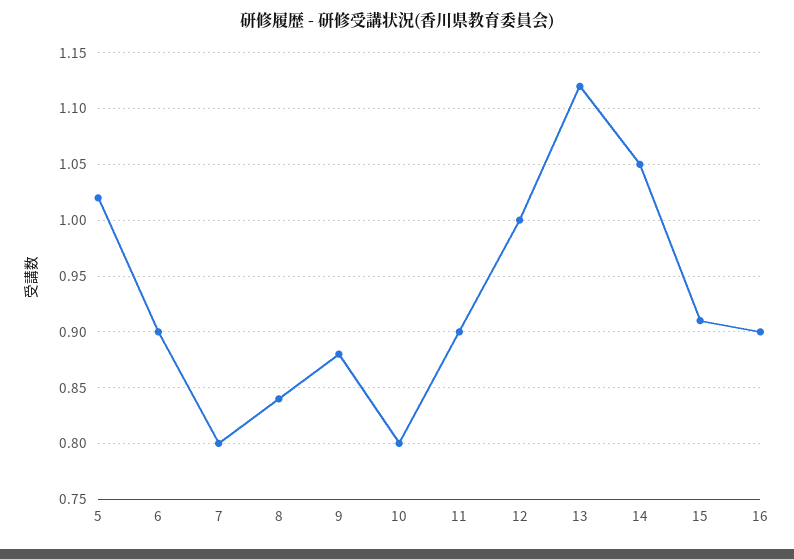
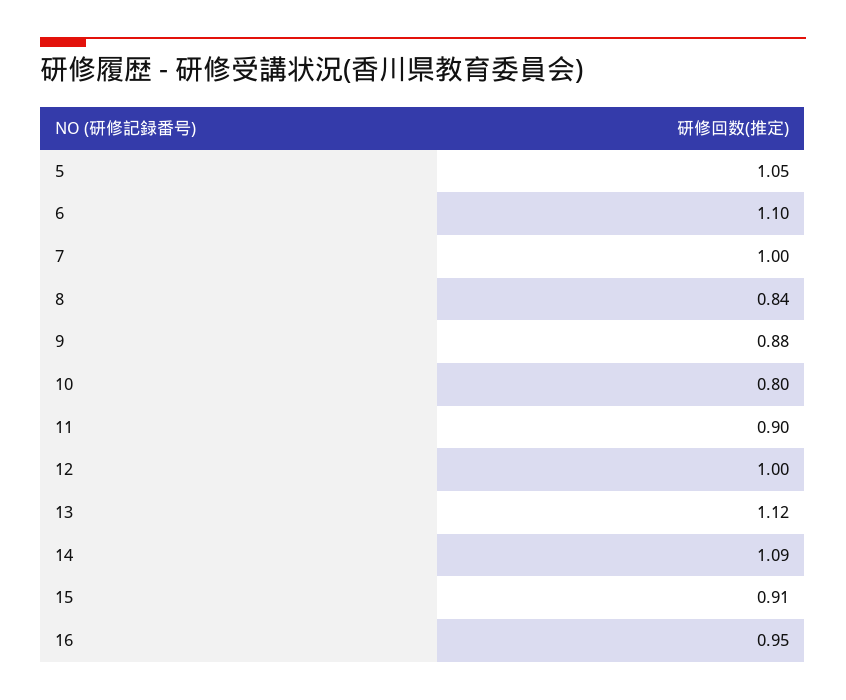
  {
-   "5": 1.02,
+   "5": 1.05,
-   "6": 0.9,
+   "6": 1.1,
-   "7": 0.8,
+   "7": 1,
    "8": 0.84,
    "9": 0.88,
    "10": 0.8,
    "11": 0.9,
    "12": 1,
    "13": 1.12,
-   "14": 1.05,
+   "14": 1.09,
    "15": 0.91,
-   "16": 0.9
+   "16": 0.95
  }

